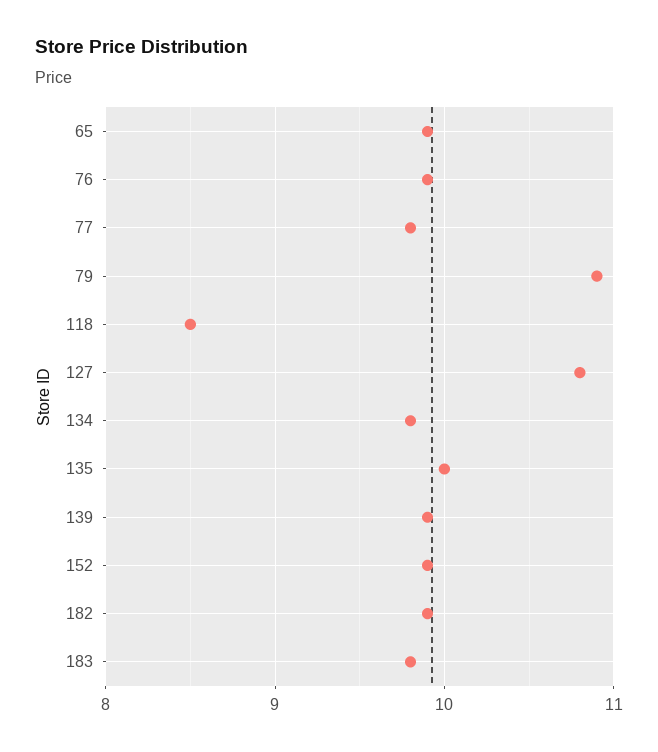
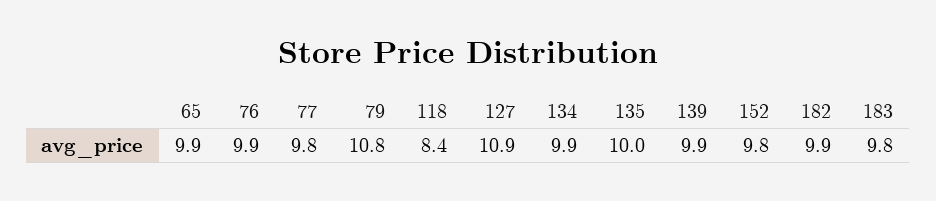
  {
    "65": 9.9,
    "76": 9.9,
    "77": 9.8,
-   "79": 10.9,
+   "79": 10.8,
-   "118": 8.5,
+   "118": 8.4,
-   "127": 10.8,
+   "127": 10.9,
-   "134": 9.8,
+   "134": 9.9,
    "135": 10,
    "139": 9.9,
-   "152": 9.9,
+   "152": 9.8,
    "182": 9.9,
    "183": 9.8
  }

